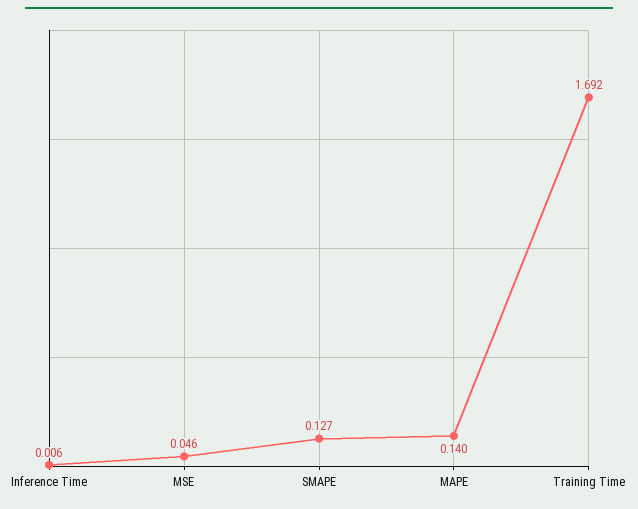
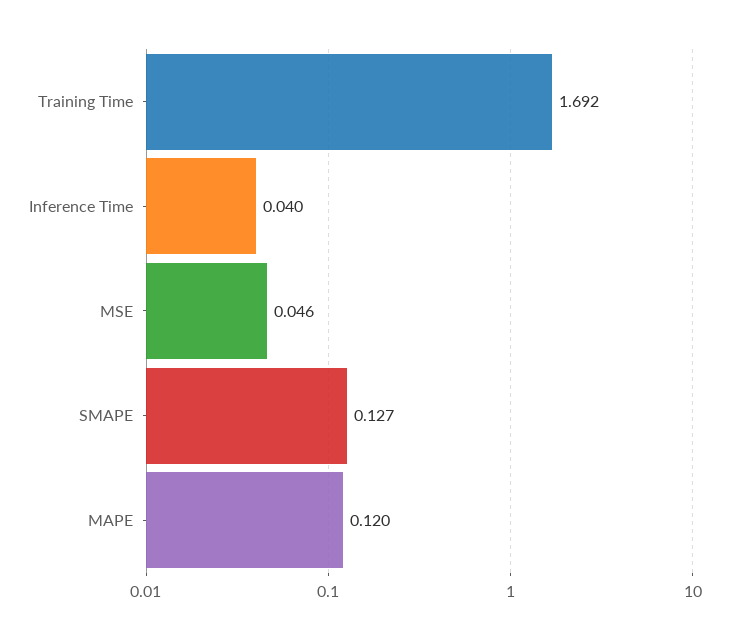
  {
-   "Inference Time": 0.006,
+   "Inference Time": 0.04,
    "MSE": 0.046,
    "SMAPE": 0.127,
-   "MAPE": 0.14,
+   "MAPE": 0.12,
    "Training Time": 1.692
  }

